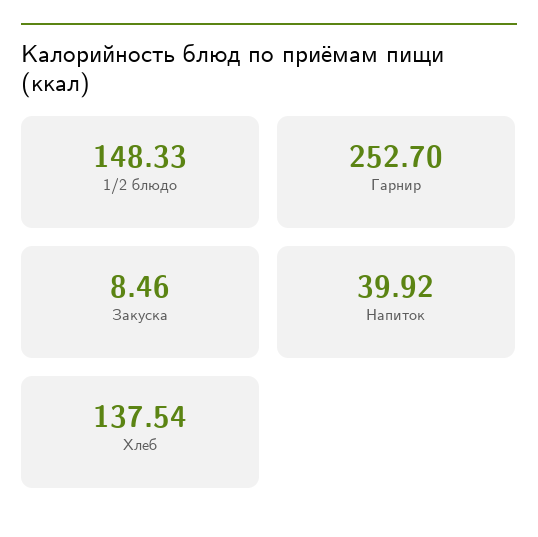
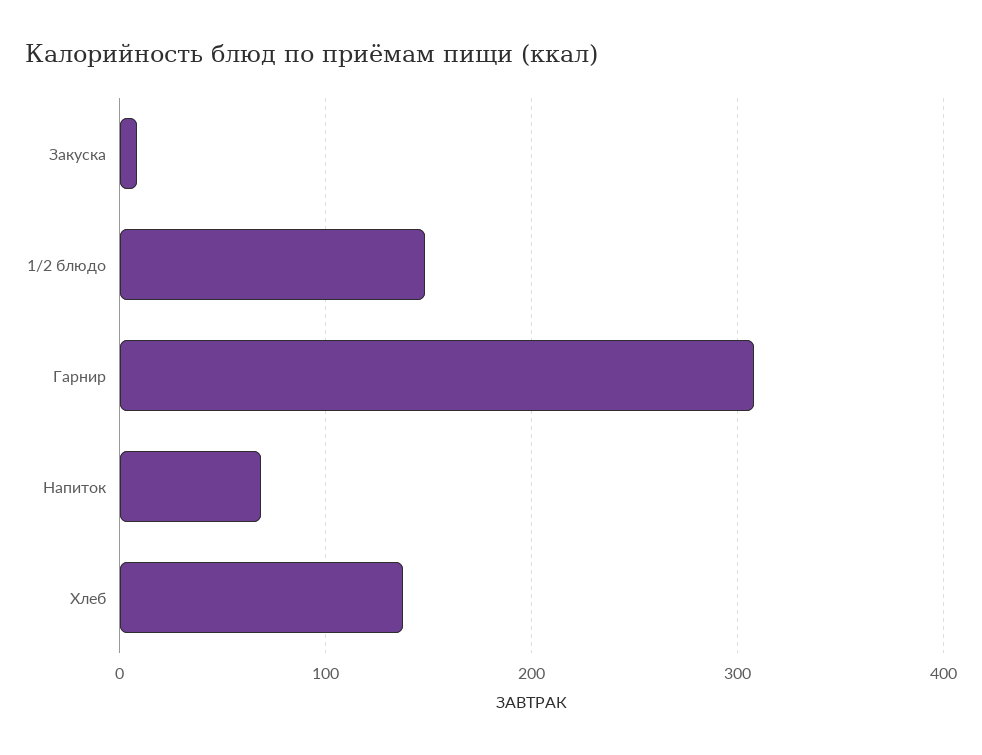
  {
    "1/2 блюдо": 148.33,
-   "Гарнир": 252.7,
+   "Гарнир": 310,
    "Закуска": 8.46,
-   "Напиток": 39.92,
+   "Напиток": 70,
    "Хлеб": 137.54
  }

